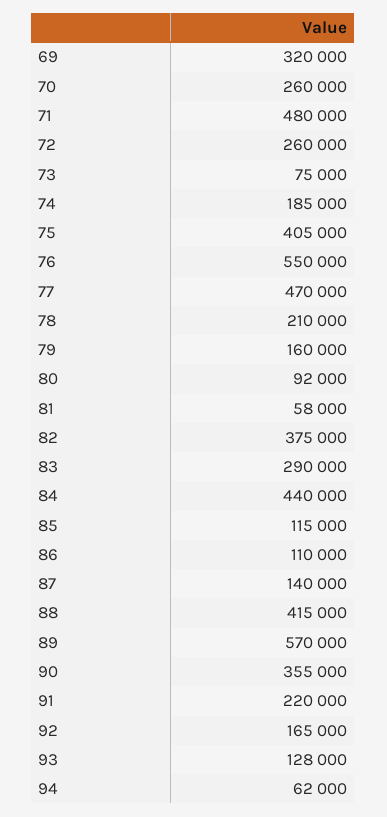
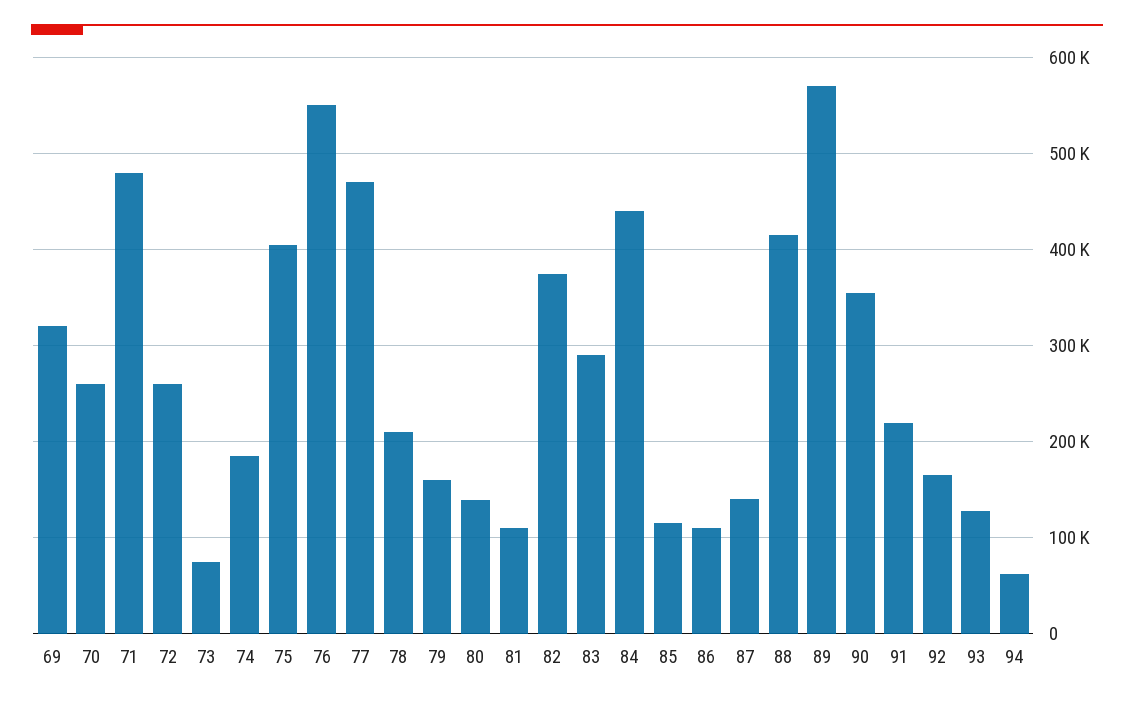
  {
    "69": 320000,
    "70": 260000,
    "71": 480000,
    "72": 260000,
    "73": 75000,
    "74": 185000,
    "75": 405000,
    "76": 550000,
    "77": 470000,
    "78": 210000,
    "79": 160000,
-   "80": 92000,
+   "80": 140000,
-   "81": 58000,
+   "81": 110000,
    "82": 375000,
    "83": 290000,
    "84": 440000,
    "85": 115000,
    "86": 110000,
    "87": 140000,
    "88": 415000,
    "89": 570000,
    "90": 355000,
    "91": 220000,
    "92": 165000,
    "93": 128000,
    "94": 62000
  }

